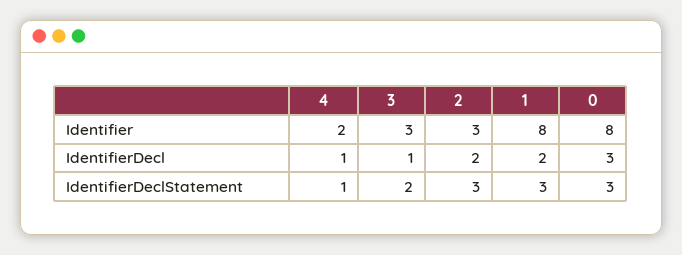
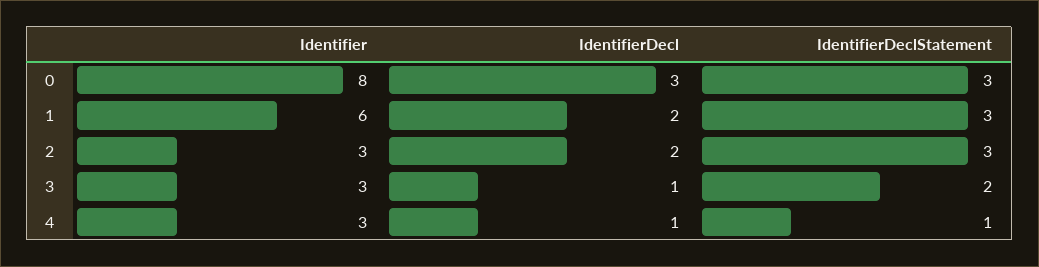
  {
    "4": {
-     "Identifier": 2,
+     "Identifier": 3,
      "IdentifierDecl": 1,
      "IdentifierDeclStatement": 1
    },
    "3": {
      "Identifier": 3,
      "IdentifierDecl": 1,
      "IdentifierDeclStatement": 2
    },
    "2": {
      "Identifier": 3,
      "IdentifierDecl": 2,
      "IdentifierDeclStatement": 3
    },
    "1": {
-     "Identifier": 8,
+     "Identifier": 6,
      "IdentifierDecl": 2,
      "IdentifierDeclStatement": 3
    },
    "0": {
      "Identifier": 8,
      "IdentifierDecl": 3,
      "IdentifierDeclStatement": 3
    }
  }

